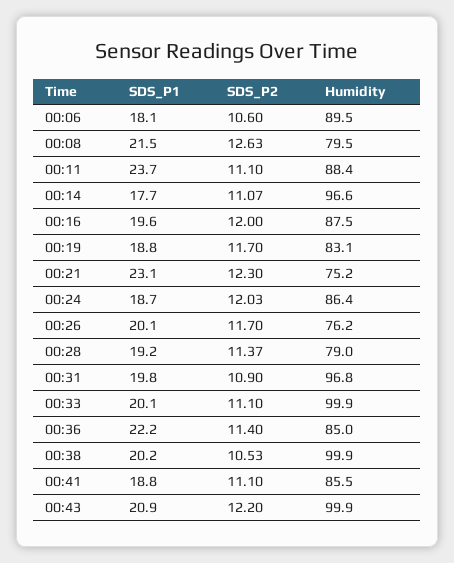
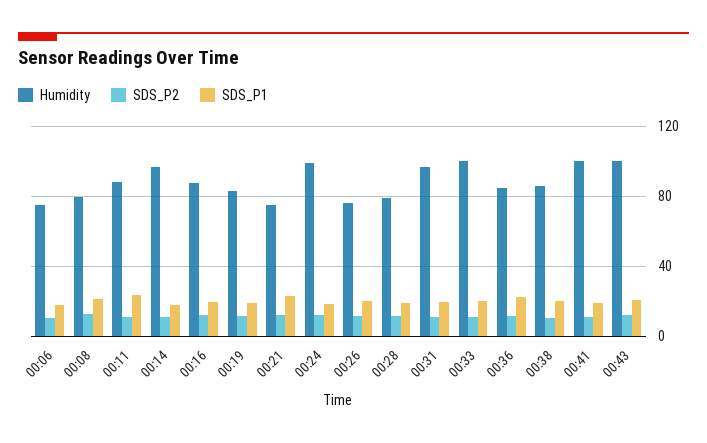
  {
    "SDS_P1": {
      "00:06": 18.1,
      "00:08": 21.5,
      "00:11": 23.7,
      "00:14": 17.7,
      "00:16": 19.6,
      "00:19": 18.8,
      "00:21": 23.1,
      "00:24": 18.7,
      "00:26": 20.1,
      "00:28": 19.2,
      "00:31": 19.8,
      "00:33": 20.1,
      "00:36": 22.2,
      "00:38": 20.2,
      "00:41": 18.8,
      "00:43": 20.9
    },
    "SDS_P2": {
      "00:06": 10.6,
      "00:08": 12.63,
      "00:11": 11.1,
      "00:14": 11.07,
      "00:16": 12,
      "00:19": 11.7,
      "00:21": 12.3,
      "00:24": 12.03,
      "00:26": 11.7,
      "00:28": 11.37,
      "00:31": 10.9,
      "00:33": 11.1,
      "00:36": 11.4,
      "00:38": 10.53,
      "00:41": 11.1,
      "00:43": 12.2
    },
    "Humidity": {
-     "00:06": 89.5,
+     "00:06": 75,
      "00:08": 79.5,
      "00:11": 88.4,
      "00:14": 96.6,
      "00:16": 87.5,
      "00:19": 83.1,
      "00:21": 75.2,
-     "00:24": 86.4,
+     "00:24": 100,
      "00:26": 76.2,
      "00:28": 79,
      "00:31": 96.8,
      "00:33": 99.9,
      "00:36": 85,
-     "00:38": 99.9,
+     "00:38": 85,
-     "00:41": 85.5,
+     "00:41": 100,
      "00:43": 99.9
    }
  }

